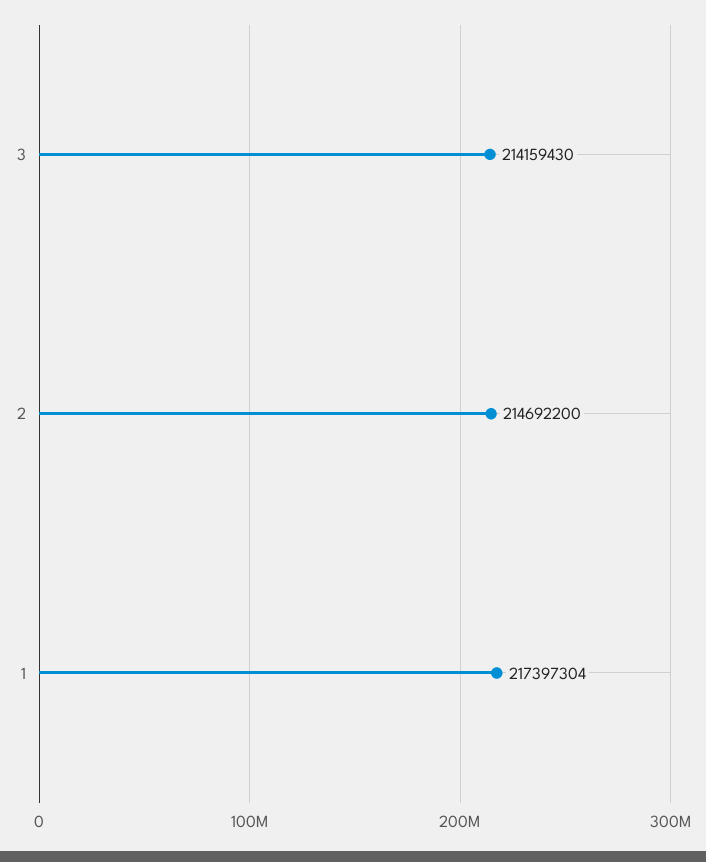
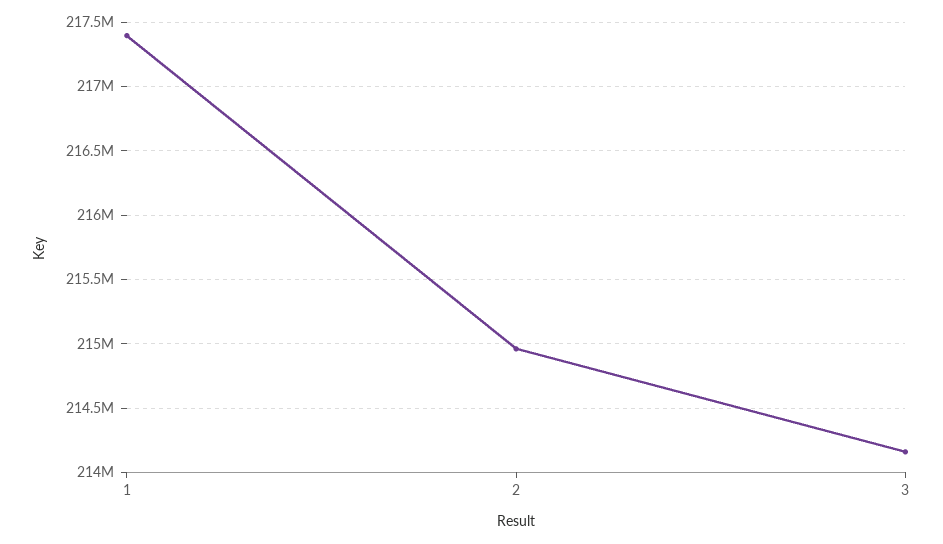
  {
    "3": 214159430,
-   "2": 214692200,
+   "2": 214950000,
    "1": 217397304
  }

